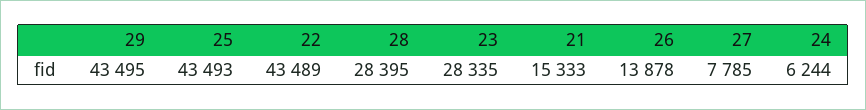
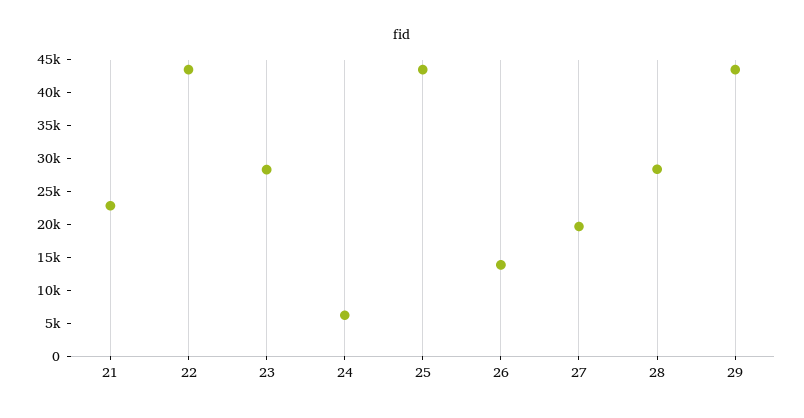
  {
    "29": 43495,
    "25": 43493,
    "22": 43489,
    "28": 28395,
    "23": 28335,
-   "21": 15333,
+   "21": 22500,
    "26": 13878,
-   "27": 7785,
+   "27": 20000,
    "24": 6244
  }

